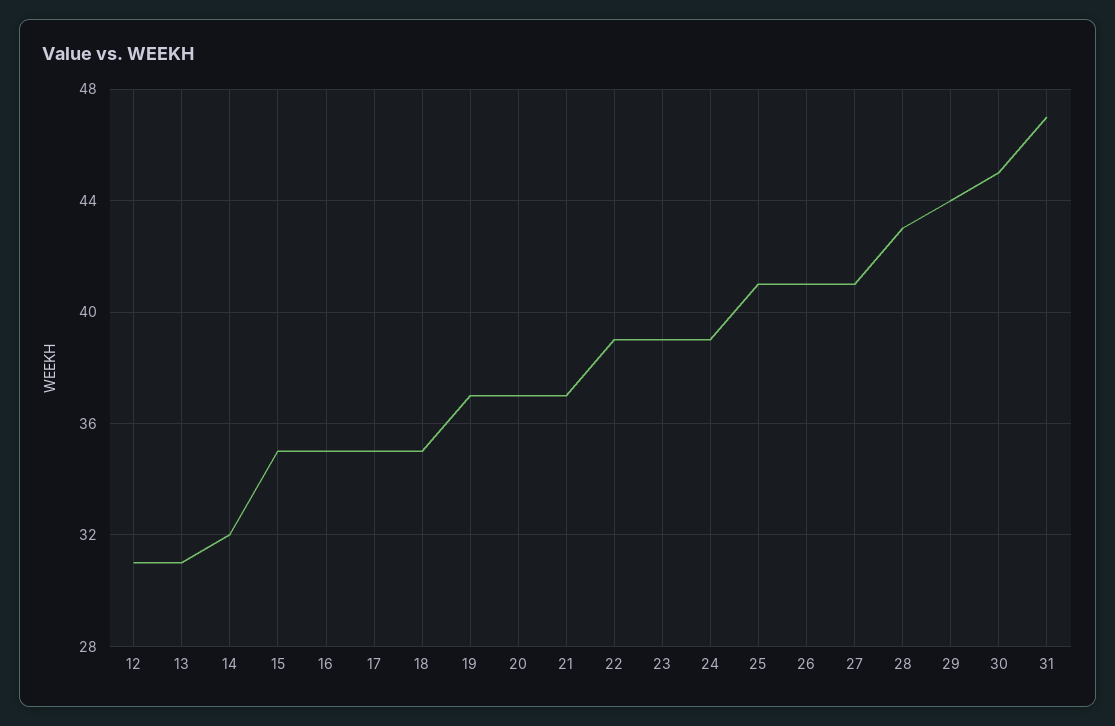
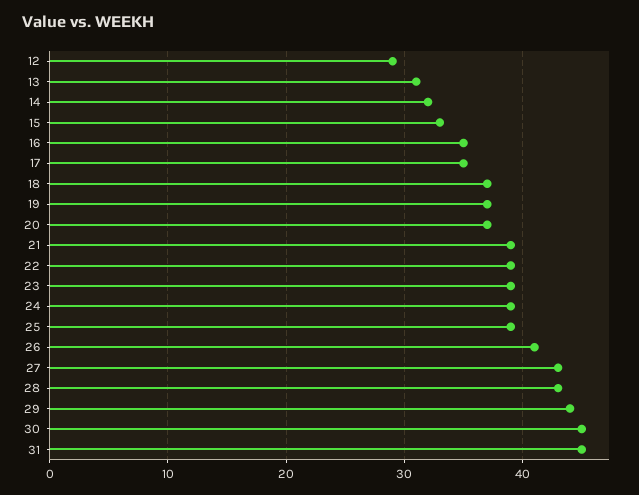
  {
-   "12": 31,
+   "12": 29,
    "13": 31,
    "14": 32,
-   "15": 35,
+   "15": 33,
    "16": 35,
    "17": 35,
-   "18": 35,
+   "18": 37,
    "19": 37,
    "20": 37,
-   "21": 37,
+   "21": 39,
    "22": 39,
    "23": 39,
    "24": 39,
-   "25": 41,
+   "25": 39,
    "26": 41,
-   "27": 41,
+   "27": 43,
    "28": 43,
    "29": 44,
    "30": 45,
-   "31": 47
+   "31": 45
  }

